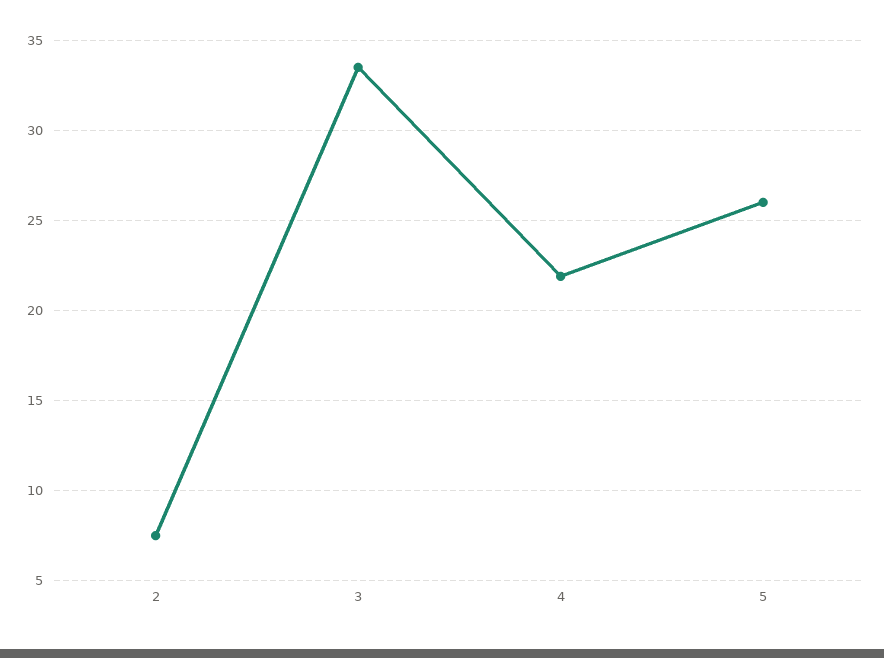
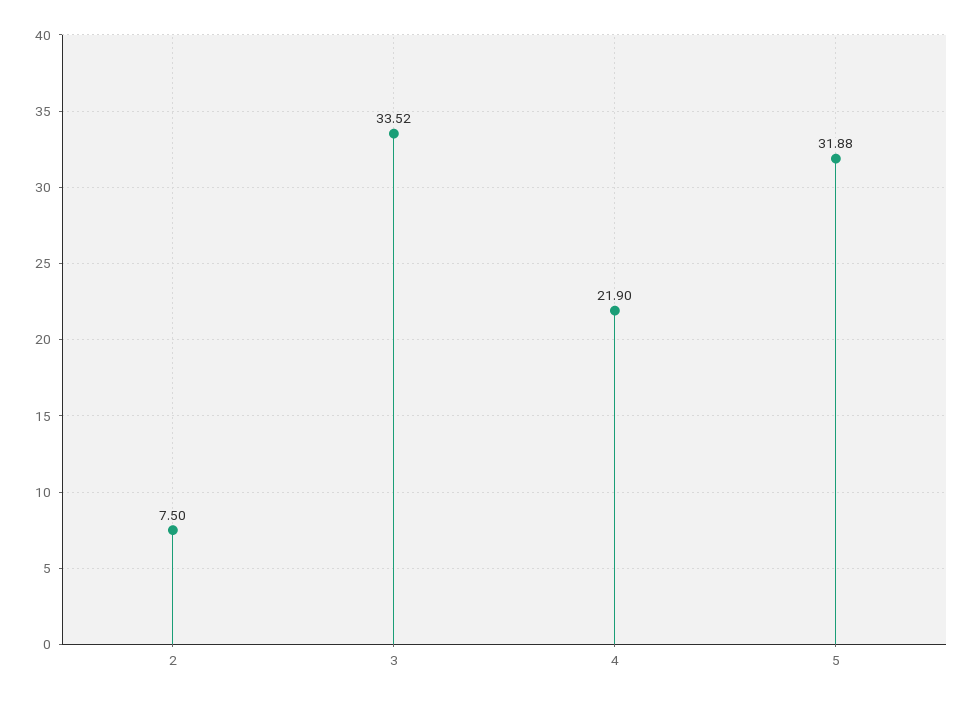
  {
    "2": 7.5,
    "3": 33.52,
    "4": 21.9,
-   "5": 26
+   "5": 31.88
  }

